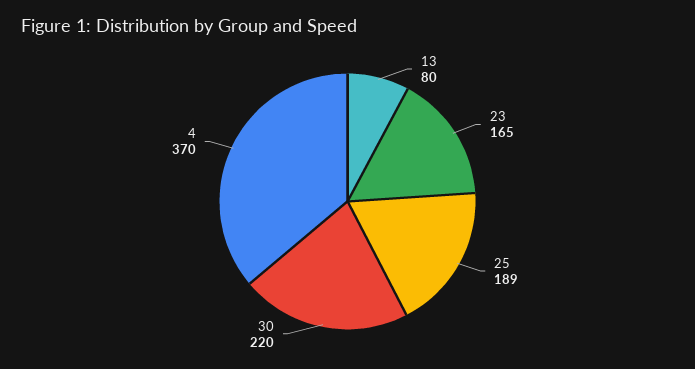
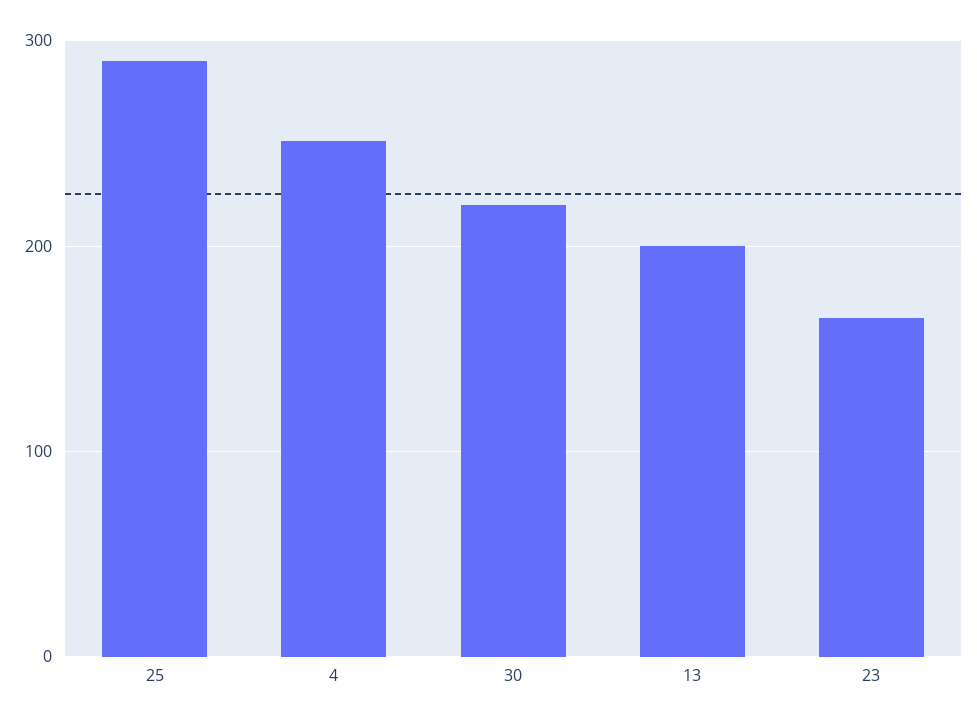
  {
-   "13": 80,
+   "13": 200,
    "23": 165,
-   "25": 189,
+   "25": 290,
    "30": 220,
-   "4": 370
+   "4": 250
  }

